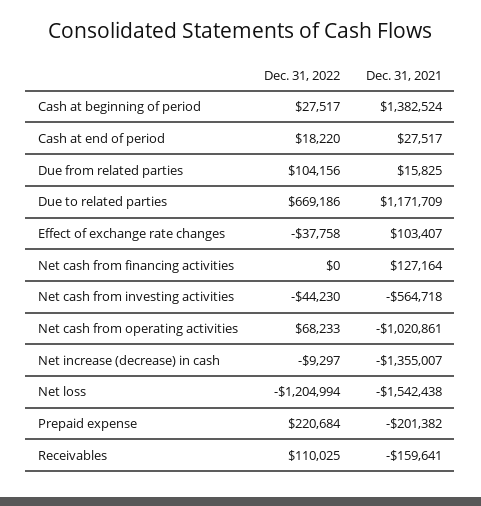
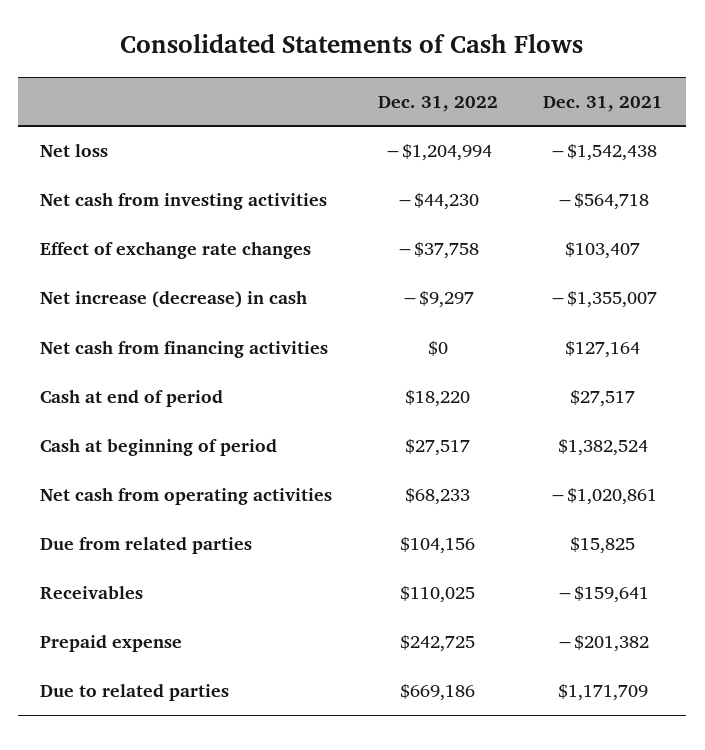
  {
    "Dec. 31, 2022": {
      "Cash at beginning of period": 27517,
      "Cash at end of period": 18220,
      "Due from related parties": 104156,
      "Due to related parties": 669186,
      "Effect of exchange rate changes": -37758,
      "Net cash from financing activities": 0,
      "Net cash from investing activities": -44230,
      "Net cash from operating activities": 68233,
      "Net increase (decrease) in cash": -9297,
      "Net loss": -1204994,
-     "Prepaid expense": 220684,
+     "Prepaid expense": 242725,
      "Receivables": 110025
    },
    "Dec. 31, 2021": {
      "Cash at beginning of period": 1382524,
      "Cash at end of period": 27517,
      "Due from related parties": 15825,
      "Due to related parties": 1171709,
      "Effect of exchange rate changes": 103407,
      "Net cash from financing activities": 127164,
      "Net cash from investing activities": -564718,
      "Net cash from operating activities": -1020861,
      "Net increase (decrease) in cash": -1355007,
      "Net loss": -1542438,
      "Prepaid expense": -201382,
      "Receivables": -159641
    }
  }

